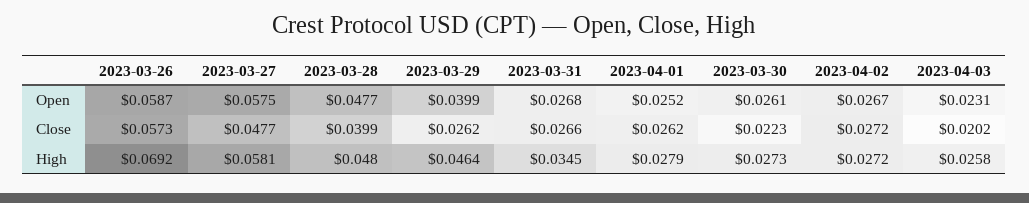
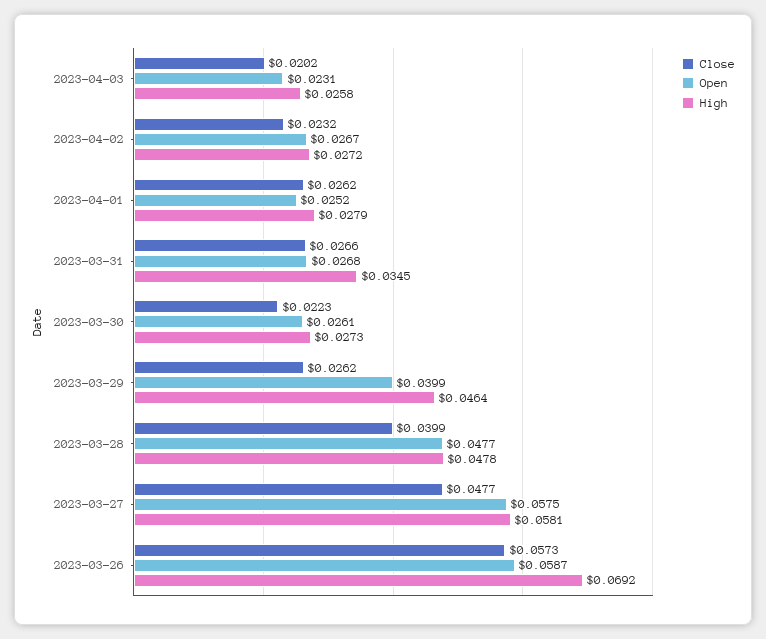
  {
    "Open": {
      "2023-03-26": 0.0587,
      "2023-03-27": 0.0575,
      "2023-03-28": 0.0477,
      "2023-03-29": 0.0399,
      "2023-03-31": 0.0268,
      "2023-04-01": 0.0252,
      "2023-03-30": 0.0261,
      "2023-04-02": 0.0267,
      "2023-04-03": 0.0231
    },
    "Close": {
      "2023-03-26": 0.0573,
      "2023-03-27": 0.0477,
      "2023-03-28": 0.0399,
      "2023-03-29": 0.0262,
      "2023-03-31": 0.0266,
      "2023-04-01": 0.0262,
      "2023-03-30": 0.0223,
-     "2023-04-02": 0.0272,
+     "2023-04-02": 0.0232,
      "2023-04-03": 0.0202
    },
    "High": {
      "2023-03-26": 0.0692,
      "2023-03-27": 0.0581,
-     "2023-03-28": 0.048,
+     "2023-03-28": 0.0478,
      "2023-03-29": 0.0464,
      "2023-03-31": 0.0345,
      "2023-04-01": 0.0279,
      "2023-03-30": 0.0273,
      "2023-04-02": 0.0272,
      "2023-04-03": 0.0258
    }
  }

